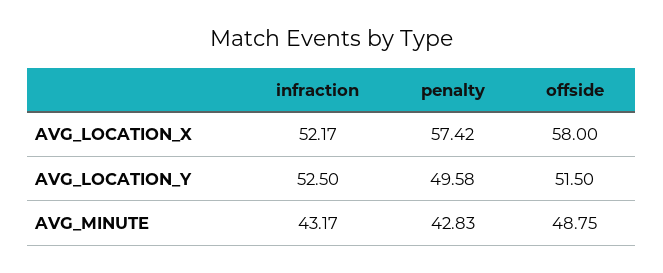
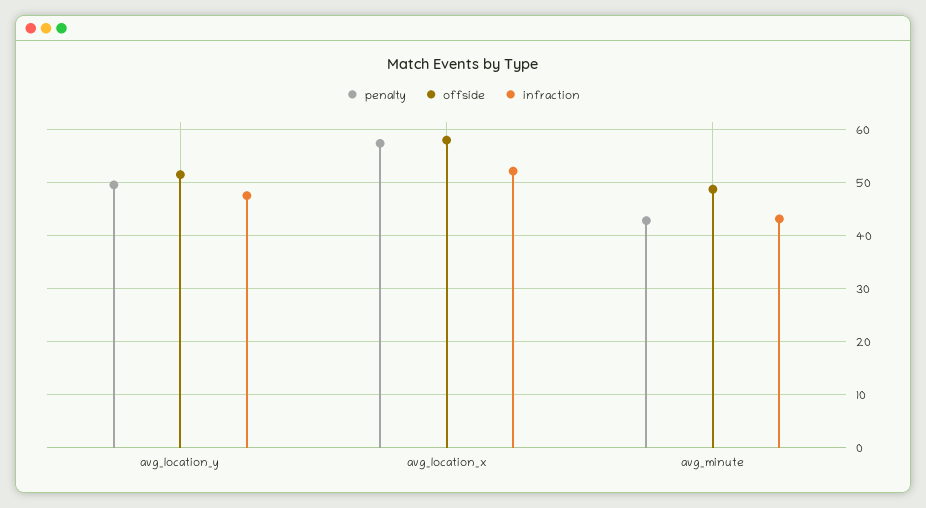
  {
    "infraction": {
      "AVG_LOCATION_X": 52.17,
-     "AVG_LOCATION_Y": 52.5,
+     "AVG_LOCATION_Y": 48,
      "AVG_MINUTE": 43.17
    },
    "penalty": {
      "AVG_LOCATION_X": 57.42,
      "AVG_LOCATION_Y": 49.58,
      "AVG_MINUTE": 42.83
    },
    "offside": {
      "AVG_LOCATION_X": 58,
      "AVG_LOCATION_Y": 51.5,
      "AVG_MINUTE": 48.75
    }
  }

